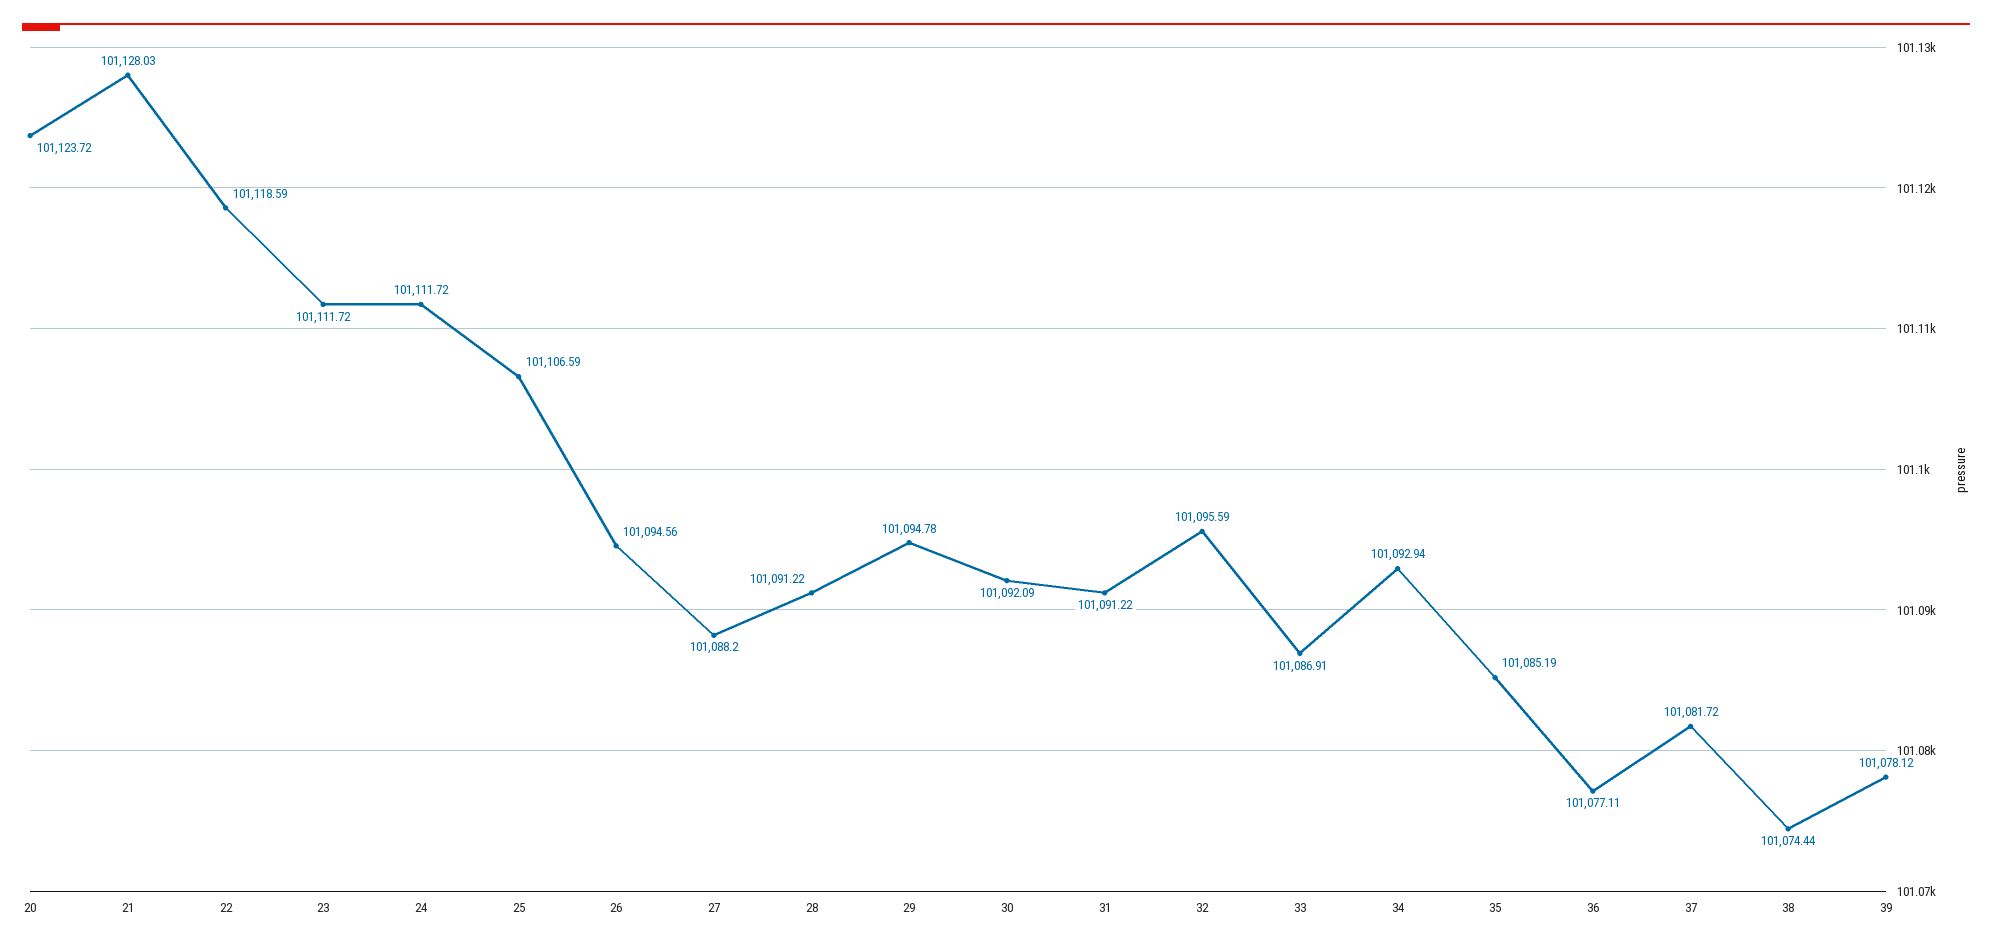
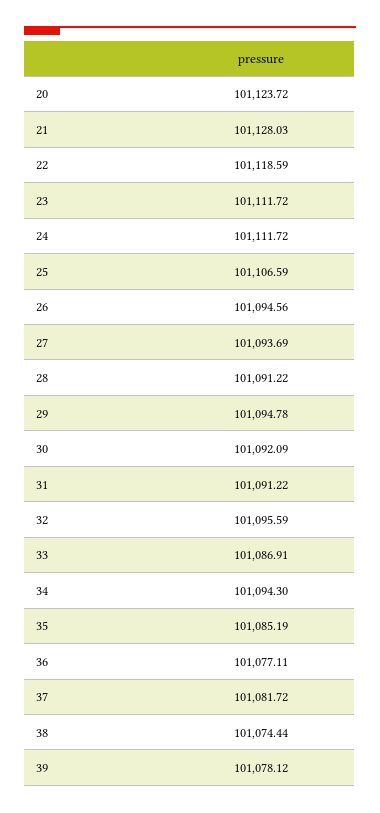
  {
    "20": 101123.72,
    "21": 101128.03,
    "22": 101118.59,
    "23": 101111.72,
    "24": 101111.72,
    "25": 101106.59,
    "26": 101094.56,
-   "27": 101088.2,
+   "27": 101093.69,
    "28": 101091.22,
    "29": 101094.78,
    "30": 101092.09,
    "31": 101091.22,
    "32": 101095.59,
    "33": 101086.91,
-   "34": 101092.94,
+   "34": 101094.3,
    "35": 101085.19,
    "36": 101077.11,
    "37": 101081.72,
    "38": 101074.44,
    "39": 101078.12
  }

